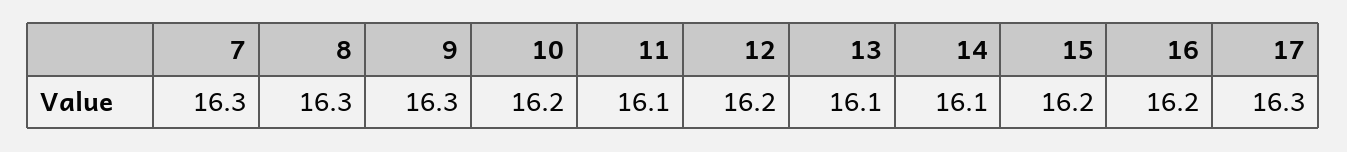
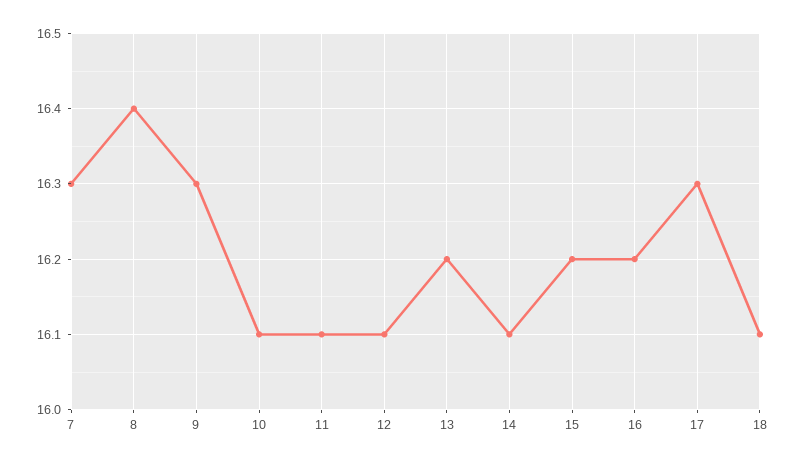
  {
    "7": 16.3,
-   "8": 16.3,
+   "8": 16.4,
    "9": 16.3,
-   "10": 16.2,
+   "10": 16.1,
    "11": 16.1,
-   "12": 16.2,
+   "12": 16.1,
-   "13": 16.1,
+   "13": 16.2,
    "14": 16.1,
    "15": 16.2,
    "16": 16.2,
-   "17": 16.3
+   "17": 16.3,
+   "18": 16.1
  }

